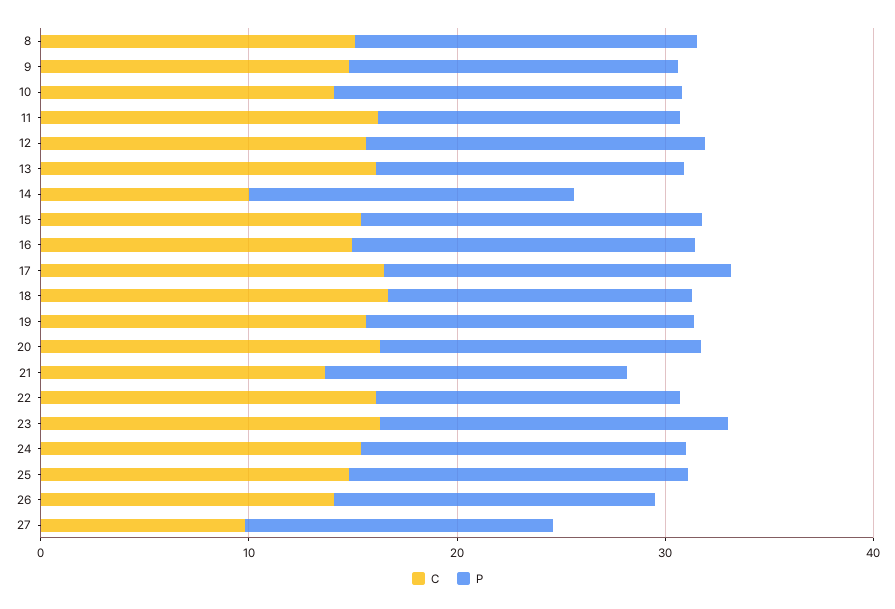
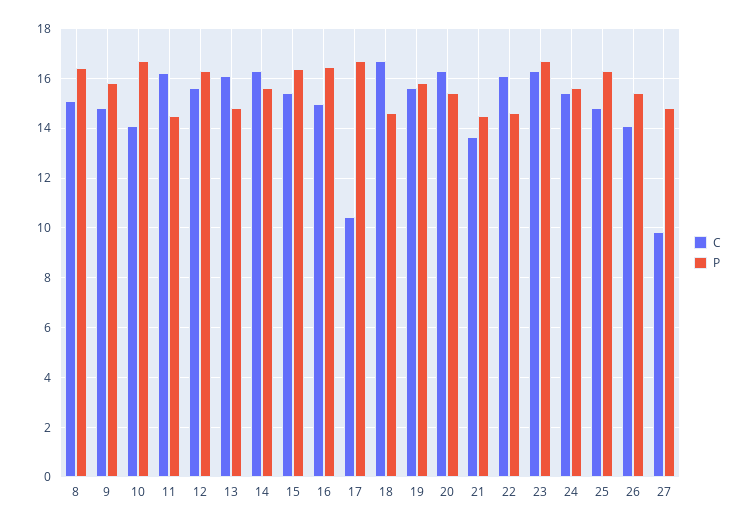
  {
    "C": {
      "8": 15,
      "9": 14.75,
      "10": 14,
      "11": 16.25,
      "12": 15.5,
      "13": 16,
-     "14": 10,
+     "14": 16.25,
      "15": 15.5,
      "16": 15,
-     "17": 16,
+     "17": 10.5,
      "18": 16.75,
      "19": 15.5,
      "20": 16.25,
      "21": 13.75,
      "22": 16,
      "23": 16.25,
      "24": 15.5,
      "25": 14.75,
      "26": 14,
      "27": 9.75
    },
    "P": {
      "8": 16.5,
      "9": 15.75,
      "10": 16.75,
      "11": 14.5,
      "12": 16.25,
      "13": 14.75,
      "14": 15.5,
      "15": 16.5,
      "16": 16.5,
      "17": 16.75,
      "18": 14.5,
      "19": 15.75,
      "20": 15.5,
      "21": 14.5,
      "22": 14.5,
      "23": 16.75,
      "24": 15.5,
      "25": 16.25,
      "26": 15.5,
      "27": 14.75
    }
  }

